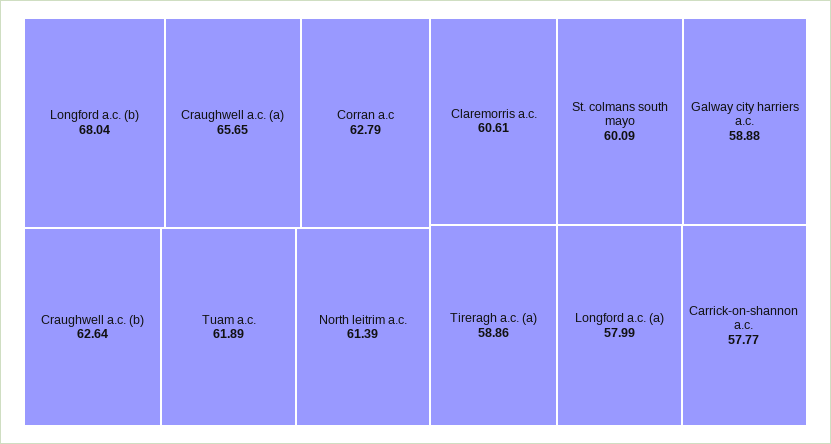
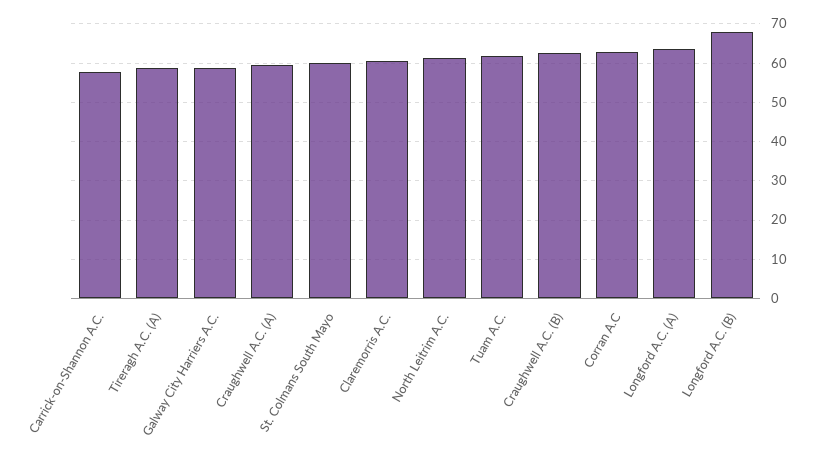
  {
    "Longford a.c. (b)": 68.04,
-   "Craughwell a.c. (a)": 65.65,
+   "Craughwell a.c. (a)": 60,
    "Corran a.c": 62.79,
    "Craughwell a.c. (b)": 62.64,
    "Tuam a.c.": 61.89,
    "North leitrim a.c.": 61.39,
    "Claremorris a.c.": 60.61,
    "St. colmans south mayo": 60.09,
    "Galway city harriers a.c.": 58.88,
    "Tireragh a.c. (a)": 58.86,
-   "Longford a.c. (a)": 57.99,
+   "Longford a.c. (a)": 64,
    "Carrick-on-shannon a.c.": 57.77
  }

